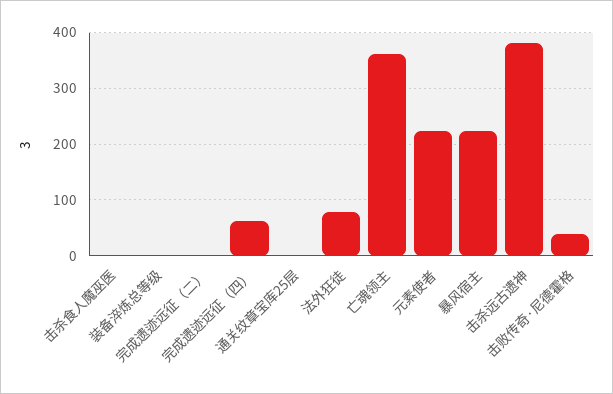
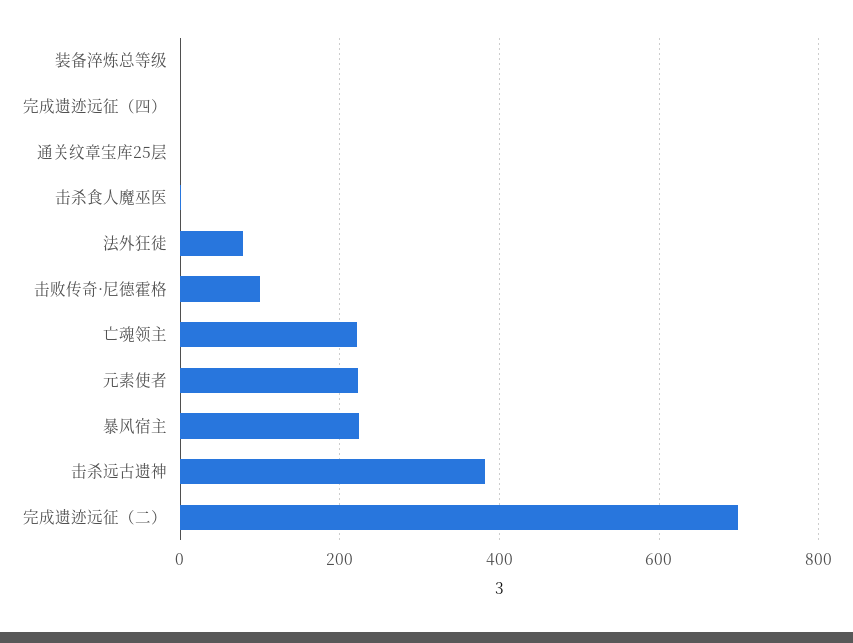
  {
    "击杀食人魔巫医": 0,
    "装备淬炼总等级": 0,
-   "完成遗迹远征（二）": 0,
+   "完成遗迹远征（二）": 700,
-   "完成遗迹远征（四）": 60,
+   "完成遗迹远征（四）": 0,
    "通关纹章宝库25层": 0,
    "法外狂徒": 80,
-   "亡魂领主": 360,
+   "亡魂领主": 220,
    "元素使者": 220,
    "暴风宿主": 220,
    "击杀远古遗神": 380,
-   "击败传奇·尼德霍格": 40
+   "击败传奇·尼德霍格": 100
  }

